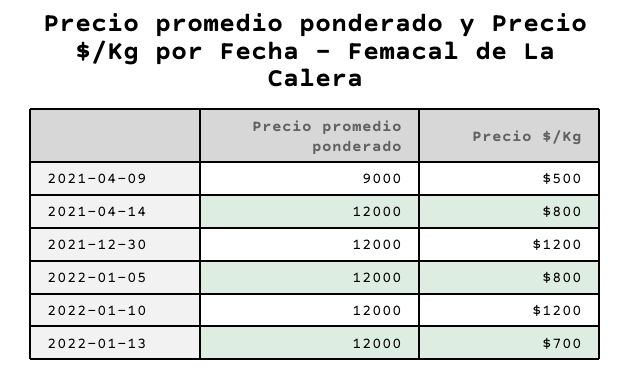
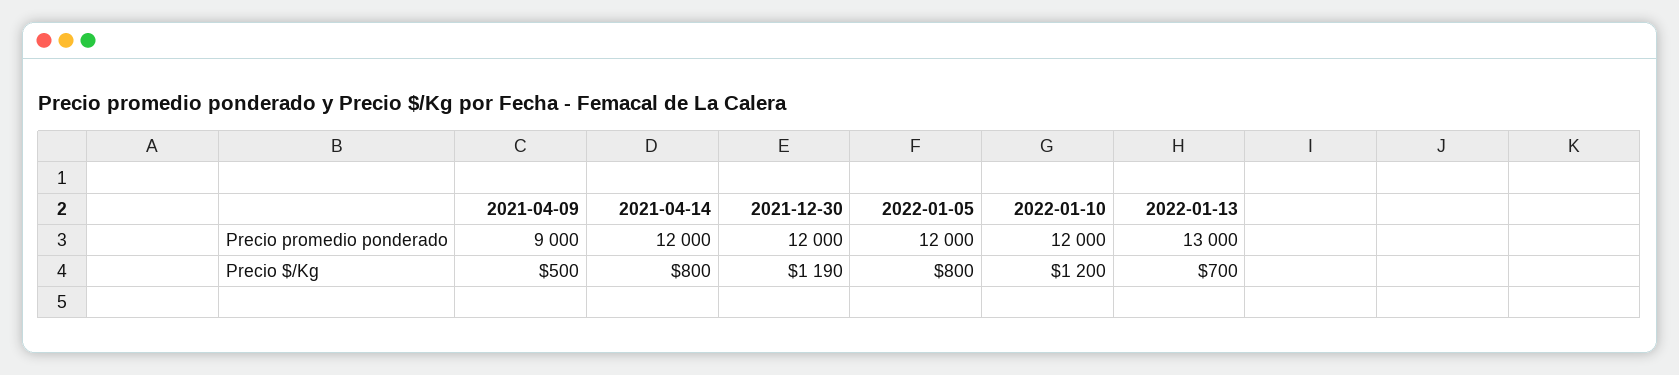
  {
    "Precio promedio ponderado": {
      "2021-04-09": 9000,
      "2021-04-14": 12000,
      "2021-12-30": 12000,
      "2022-01-05": 12000,
      "2022-01-10": 12000,
-     "2022-01-13": 12000
+     "2022-01-13": 13000
    },
    "Precio $/Kg": {
      "2021-04-09": 500,
      "2021-04-14": 800,
-     "2021-12-30": 1200,
+     "2021-12-30": 1190,
      "2022-01-05": 800,
      "2022-01-10": 1200,
      "2022-01-13": 700
    }
  }

